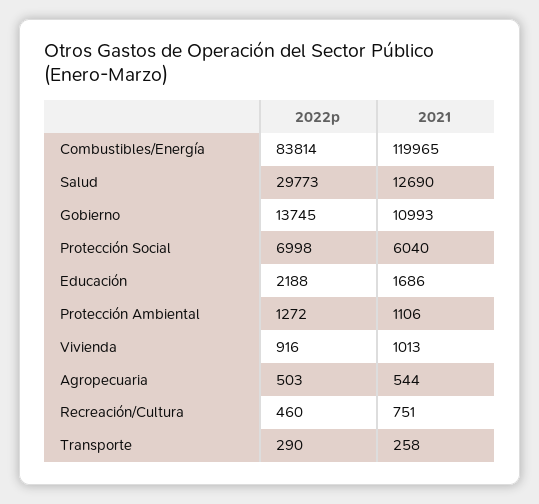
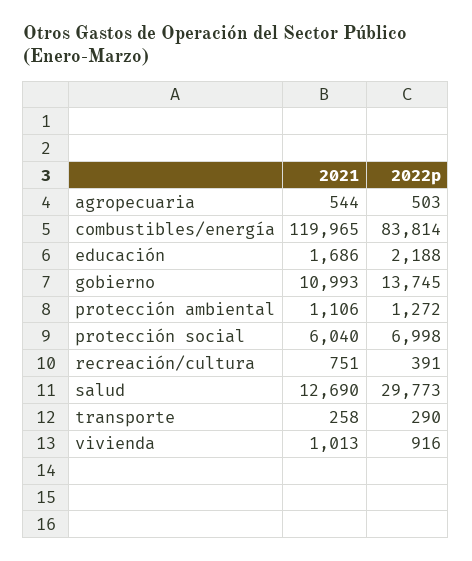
  {
    "2022p": {
      "Combustibles/Energía": 83814,
      "Salud": 29773,
      "Gobierno": 13745,
      "Protección Social": 6998,
      "Educación": 2188,
      "Protección Ambiental": 1272,
      "Vivienda": 916,
      "Agropecuaria": 503,
-     "Recreación/Cultura": 460,
+     "Recreación/Cultura": 391,
      "Transporte": 290
    },
    "2021": {
      "Combustibles/Energía": 119965,
      "Salud": 12690,
      "Gobierno": 10993,
      "Protección Social": 6040,
      "Educación": 1686,
      "Protección Ambiental": 1106,
      "Vivienda": 1013,
      "Agropecuaria": 544,
      "Recreación/Cultura": 751,
      "Transporte": 258
    }
  }

